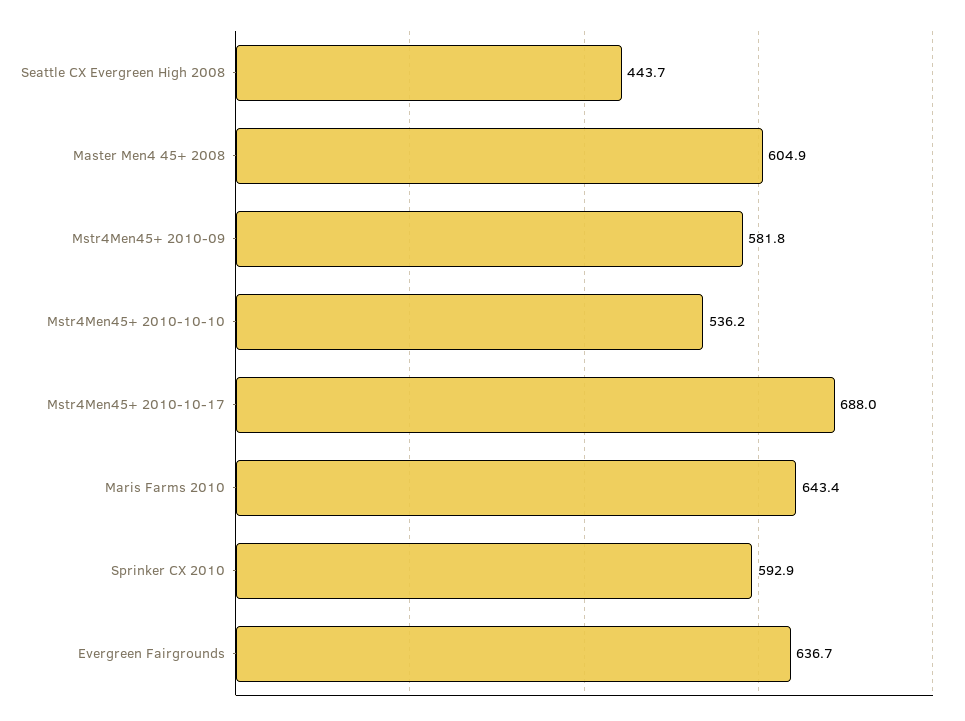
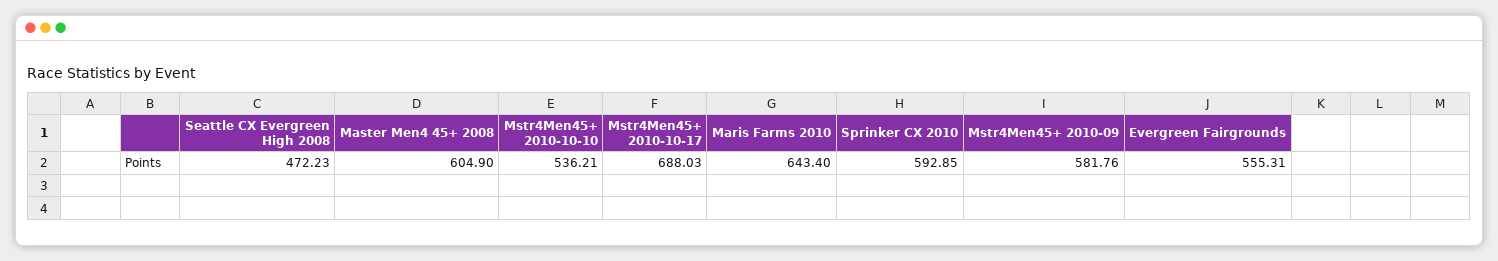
  {
-   "Seattle CX Evergreen High 2008": 443.7,
+   "Seattle CX Evergreen High 2008": 472.23,
    "Master Men4 45+ 2008": 604.9,
    "Mstr4Men45+ 2010-09": 581.76,
    "Mstr4Men45+ 2010-10-10": 536.21,
    "Mstr4Men45+ 2010-10-17": 688.03,
    "Maris Farms 2010": 643.4,
    "Sprinker CX 2010": 592.85,
-   "Evergreen Fairgrounds": 636.7
+   "Evergreen Fairgrounds": 555.31
  }

